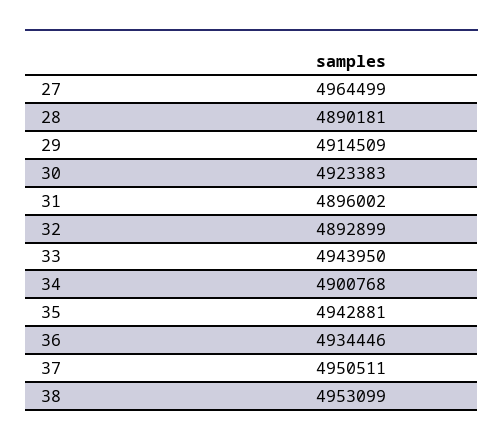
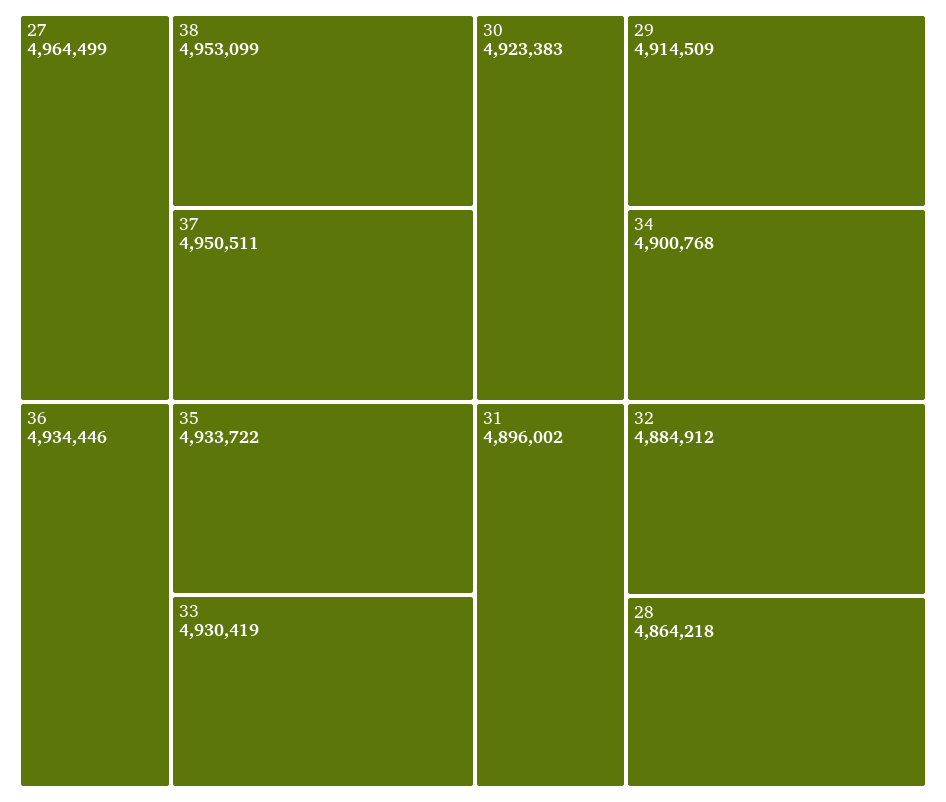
  {
    "27": 4964499,
-   "28": 4890181,
+   "28": 4864218,
    "29": 4914509,
    "30": 4923383,
    "31": 4896002,
-   "32": 4892899,
+   "32": 4884912,
-   "33": 4943950,
+   "33": 4930419,
    "34": 4900768,
-   "35": 4942881,
+   "35": 4933722,
    "36": 4934446,
    "37": 4950511,
    "38": 4953099
  }

